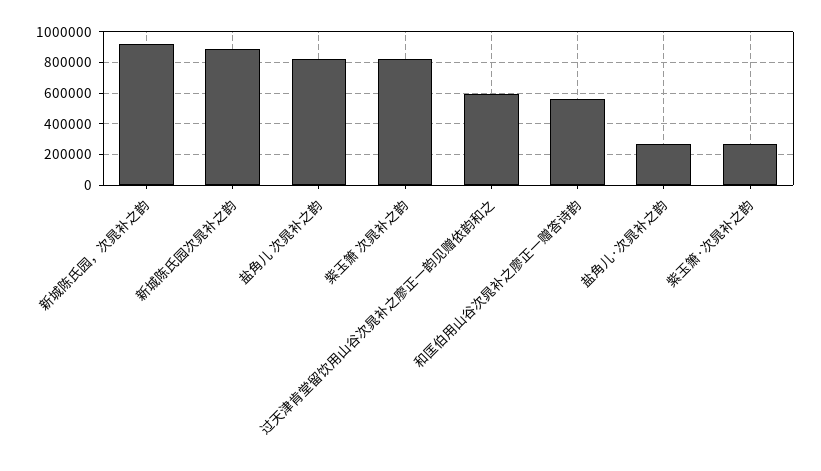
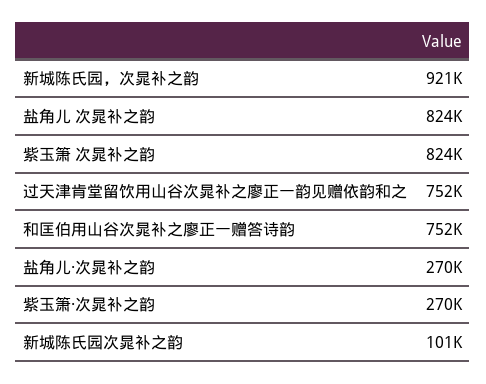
  {
    "新城陈氏园，次晁补之韵": 921000,
-   "新城陈氏园次晁补之韵": 900000,
+   "新城陈氏园次晁补之韵": 101000,
    "盐角儿 次晁补之韵": 824000,
    "紫玉箫 次晁补之韵": 824000,
-   "过天津肯堂留饮用山谷次晁补之廖正一韵见赠依韵和之": 600000,
+   "过天津肯堂留饮用山谷次晁补之廖正一韵见赠依韵和之": 752000,
-   "和匡伯用山谷次晁补之廖正一赠答诗韵": 550000,
+   "和匡伯用山谷次晁补之廖正一赠答诗韵": 752000,
    "盐角儿·次晁补之韵": 270000,
    "紫玉箫·次晁补之韵": 270000
  }

